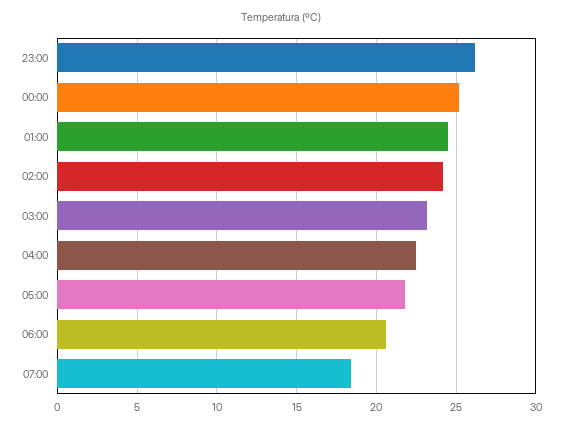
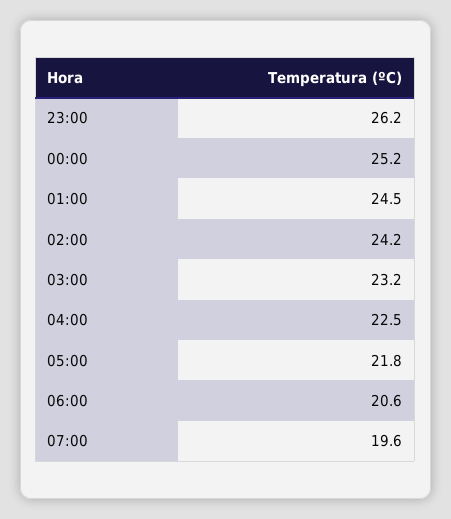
  {
    "23:00": 26.2,
    "00:00": 25.2,
    "01:00": 24.5,
    "02:00": 24.2,
    "03:00": 23.2,
    "04:00": 22.5,
    "05:00": 21.8,
    "06:00": 20.6,
-   "07:00": 18.5
+   "07:00": 19.6
  }

